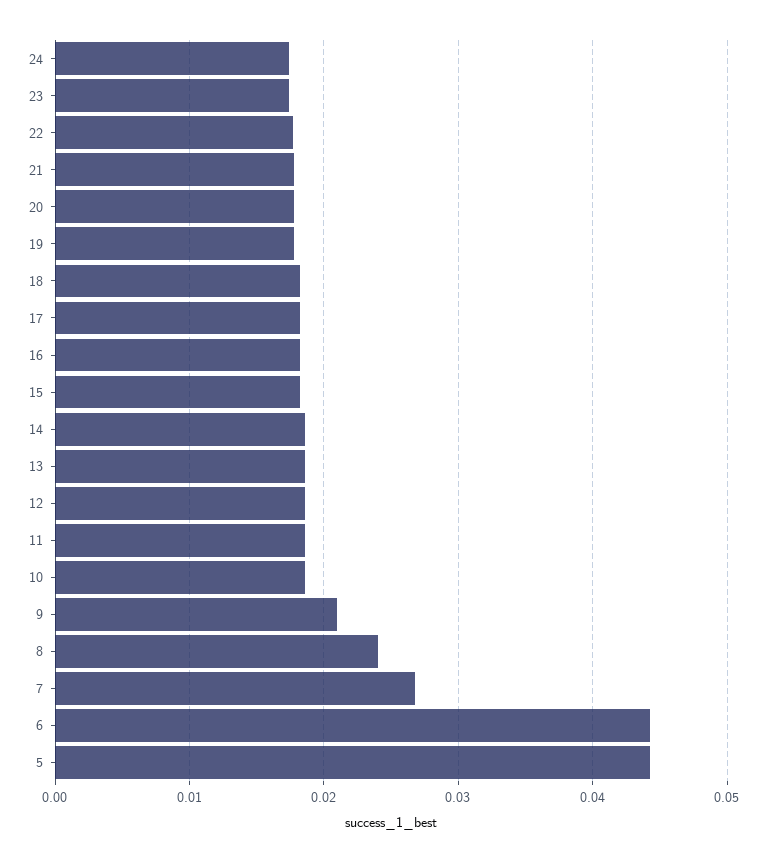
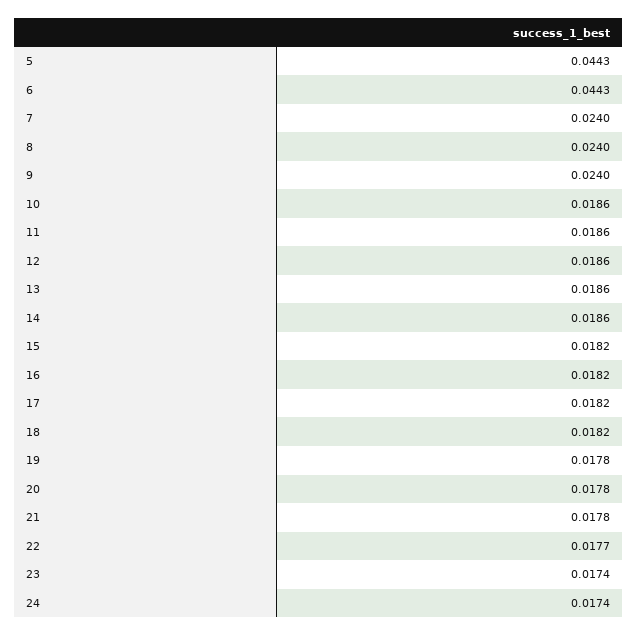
  {
    "24": 0.0174,
    "23": 0.0174,
    "22": 0.0177,
    "21": 0.0178,
    "20": 0.0178,
    "19": 0.0178,
    "18": 0.0182,
    "17": 0.0182,
    "16": 0.0182,
    "15": 0.0182,
    "14": 0.0186,
    "13": 0.0186,
    "12": 0.0186,
    "11": 0.0186,
    "10": 0.0186,
-   "9": 0.021,
+   "9": 0.024,
    "8": 0.024,
-   "7": 0.027,
+   "7": 0.024,
    "6": 0.0443,
    "5": 0.0443
  }

